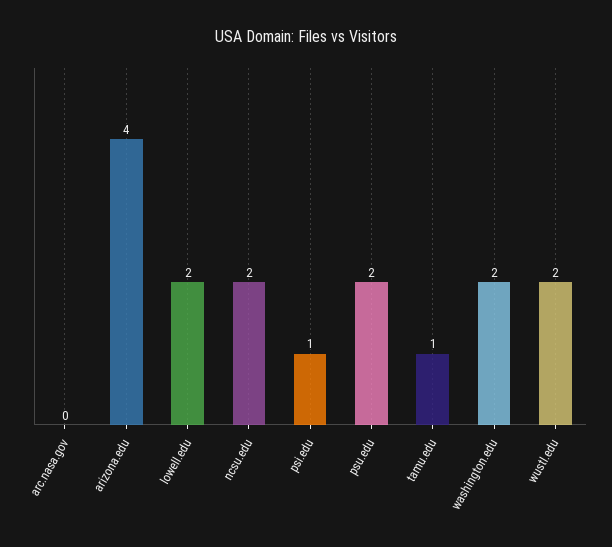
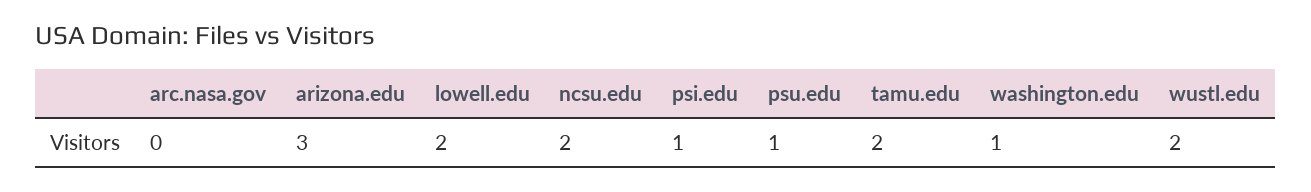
  {
    "arc.nasa.gov": 0,
-   "arizona.edu": 4,
+   "arizona.edu": 3,
    "lowell.edu": 2,
    "ncsu.edu": 2,
    "psi.edu": 1,
-   "psu.edu": 2,
+   "psu.edu": 1,
-   "tamu.edu": 1,
+   "tamu.edu": 2,
-   "washington.edu": 2,
+   "washington.edu": 1,
    "wustl.edu": 2
  }

